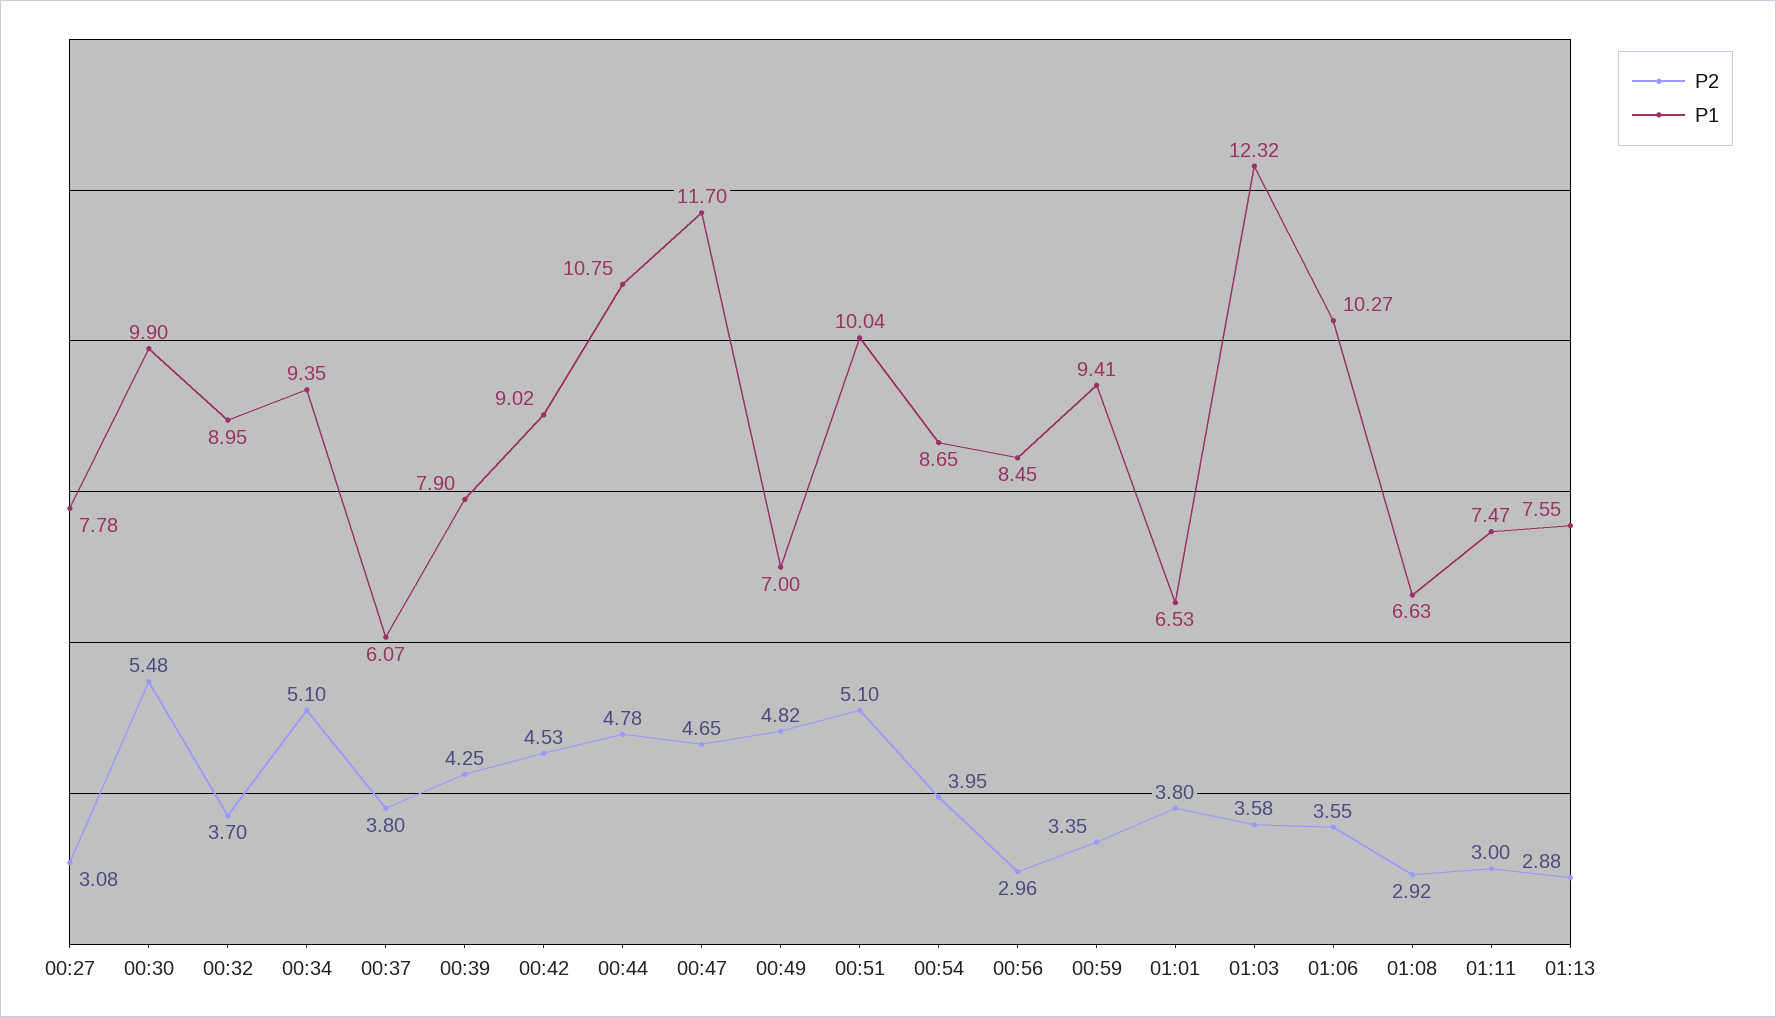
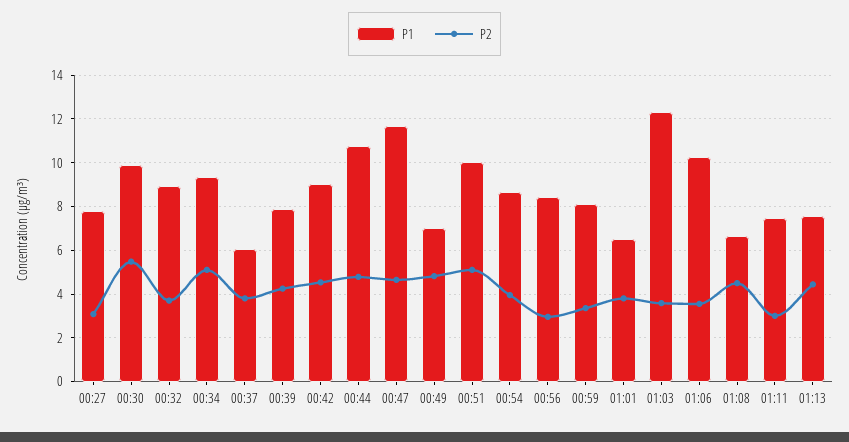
  {
    "P2": {
      "00:27": 3.08,
      "00:30": 5.48,
      "00:32": 3.7,
      "00:34": 5.1,
      "00:37": 3.8,
      "00:39": 4.25,
      "00:42": 4.53,
      "00:44": 4.78,
      "00:47": 4.65,
      "00:49": 4.82,
      "00:51": 5.1,
      "00:54": 3.95,
      "00:56": 2.96,
      "00:59": 3.35,
      "01:01": 3.8,
      "01:03": 3.58,
      "01:06": 3.55,
-     "01:08": 2.92,
+     "01:08": 4.5,
      "01:11": 3,
-     "01:13": 2.88
+     "01:13": 4.5
    },
    "P1": {
      "00:27": 7.78,
      "00:30": 9.9,
      "00:32": 8.95,
      "00:34": 9.35,
      "00:37": 6.07,
      "00:39": 7.9,
      "00:42": 9.02,
      "00:44": 10.75,
      "00:47": 11.7,
      "00:49": 7,
      "00:51": 10.04,
      "00:54": 8.65,
      "00:56": 8.45,
-     "00:59": 9.41,
+     "00:59": 8,
      "01:01": 6.53,
      "01:03": 12.32,
      "01:06": 10.27,
      "01:08": 6.63,
      "01:11": 7.47,
      "01:13": 7.55
    }
  }

